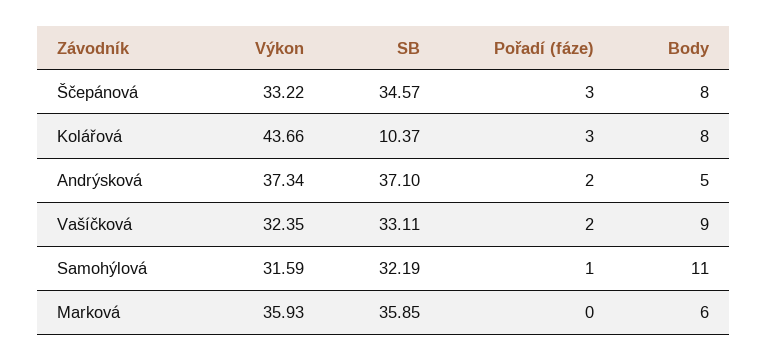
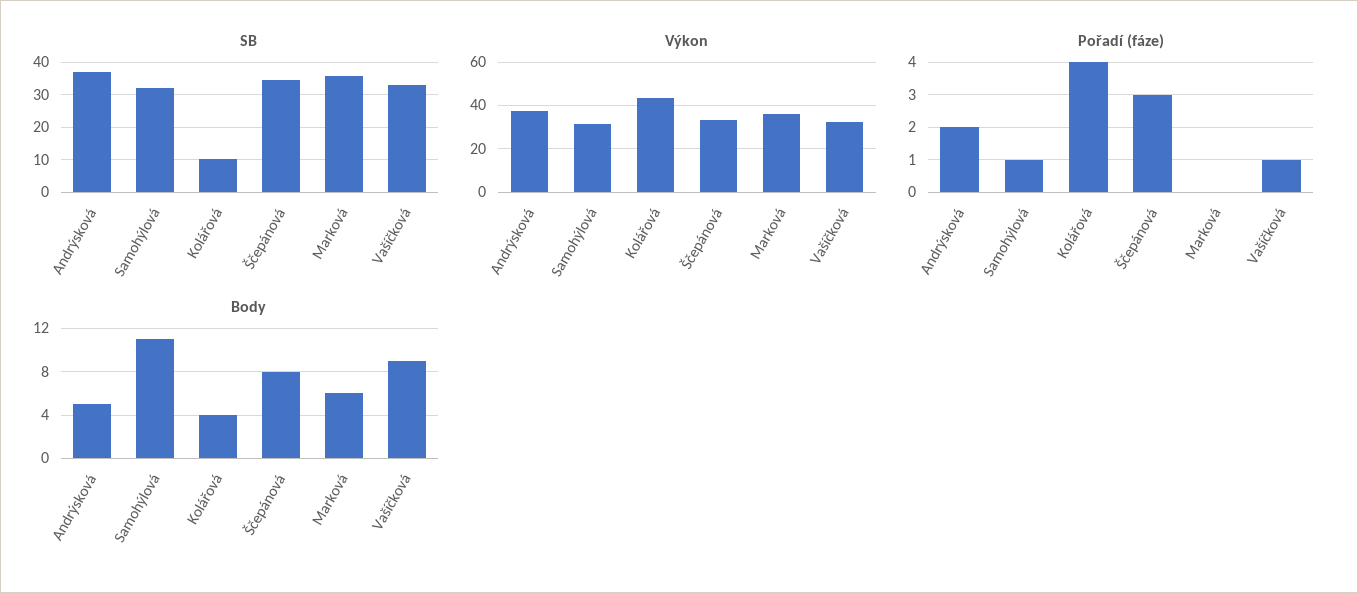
  {
    "Výkon": {
      "Ščepánová": 33.22,
      "Kolářová": 43.66,
      "Andrýsková": 37.34,
      "Vašíčková": 32.35,
      "Samohýlová": 31.59,
      "Marková": 35.93
    },
    "SB": {
      "Ščepánová": 34.57,
      "Kolářová": 10.37,
      "Andrýsková": 37.1,
      "Vašíčková": 33.11,
      "Samohýlová": 32.19,
      "Marková": 35.85
    },
    "Pořadí (fáze)": {
      "Ščepánová": 3,
-     "Kolářová": 3,
+     "Kolářová": 4,
      "Andrýsková": 2,
-     "Vašíčková": 2,
+     "Vašíčková": 1,
      "Samohýlová": 1,
      "Marková": 0
    },
    "Body": {
      "Ščepánová": 8,
-     "Kolářová": 8,
+     "Kolářová": 4,
      "Andrýsková": 5,
      "Vašíčková": 9,
      "Samohýlová": 11,
      "Marková": 6
    }
  }

